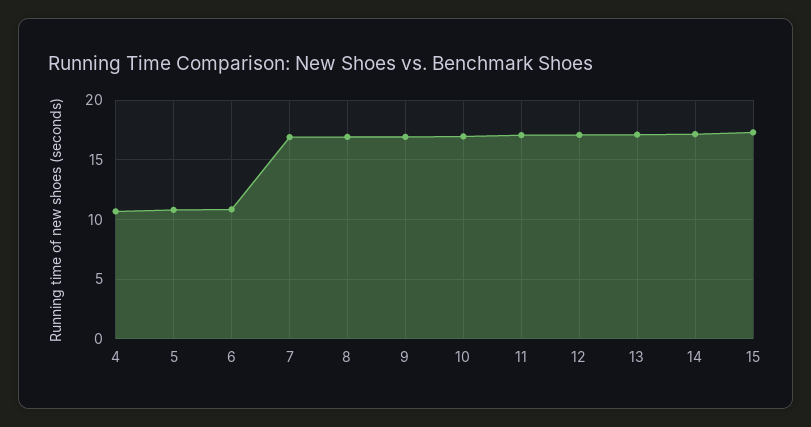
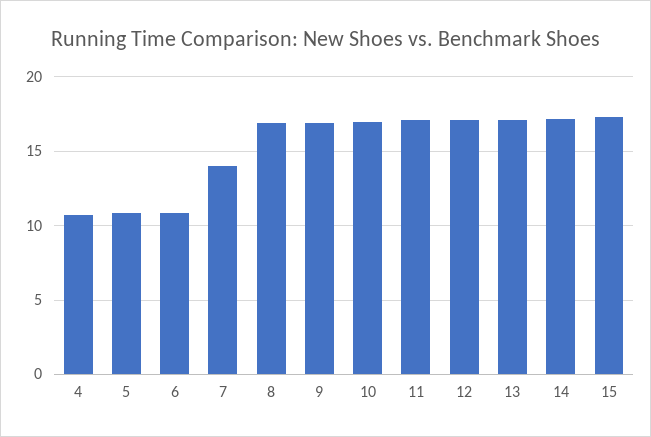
  {
    "4": 10.5,
    "5": 11,
    "6": 11,
-   "7": 17,
+   "7": 14,
    "8": 17,
    "9": 17,
    "10": 17,
    "11": 17,
    "12": 17,
    "13": 17,
    "14": 17,
    "15": 17.5
  }

